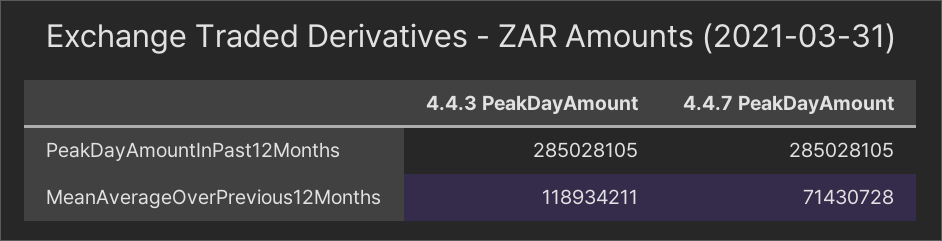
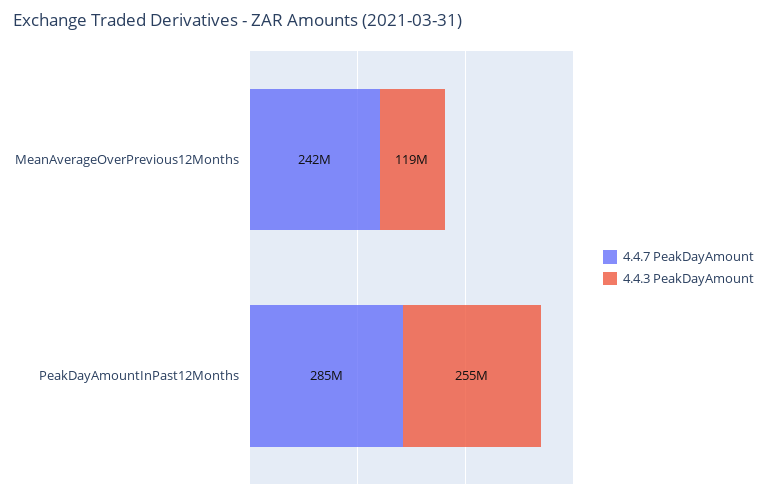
  {
    "4.4.3 PeakDayAmount": {
-     "PeakDayAmountInPast12Months": 285028105,
+     "PeakDayAmountInPast12Months": 255000000,
      "MeanAverageOverPrevious12Months": 118934211
    },
    "4.4.7 PeakDayAmount": {
      "PeakDayAmountInPast12Months": 285028105,
-     "MeanAverageOverPrevious12Months": 71430728
+     "MeanAverageOverPrevious12Months": 242000000
    }
  }

